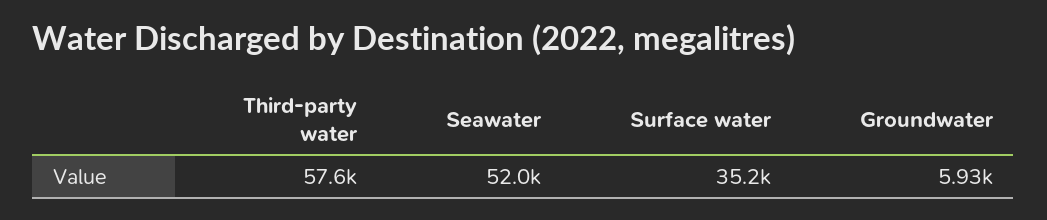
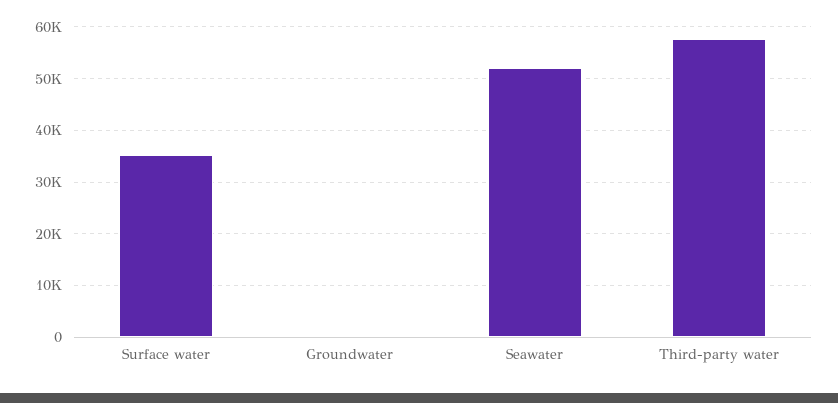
  {
    "Third-party water": 57600,
    "Seawater": 52000,
    "Surface water": 35200,
-   "Groundwater": 5930
+   "Groundwater": 0
  }

